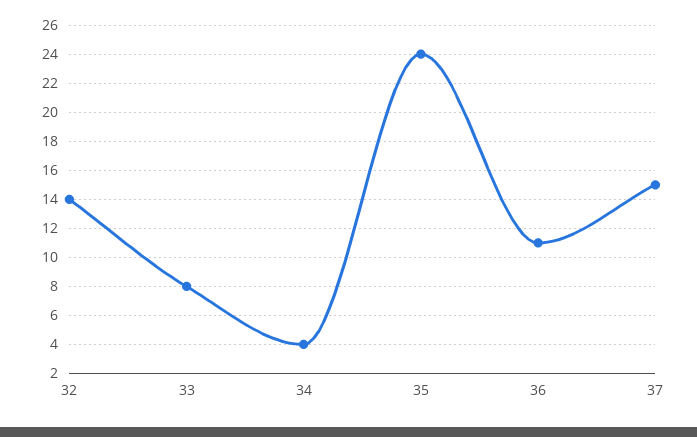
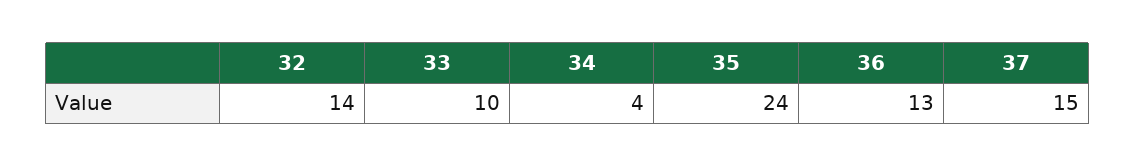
  {
    "32": 14,
-   "33": 8,
+   "33": 10,
    "34": 4,
    "35": 24,
-   "36": 11,
+   "36": 13,
    "37": 15
  }

